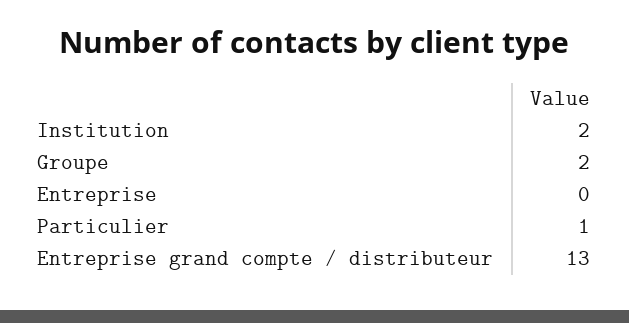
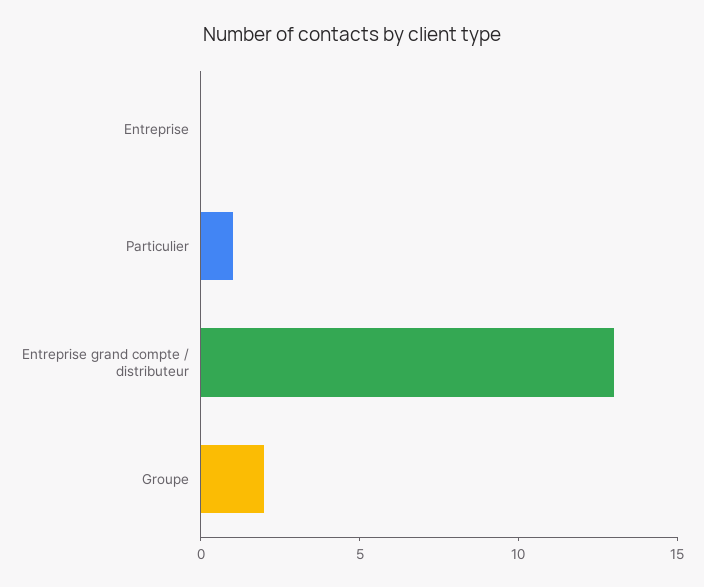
  {
-   "Institution": 2,
    "Groupe": 2,
    "Entreprise": 0,
    "Particulier": 1,
    "Entreprise grand compte / distributeur": 13
  }

